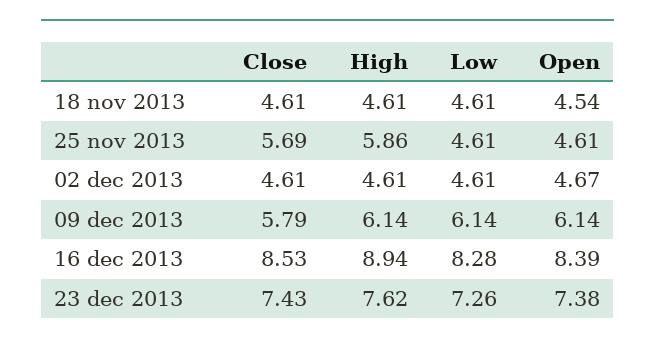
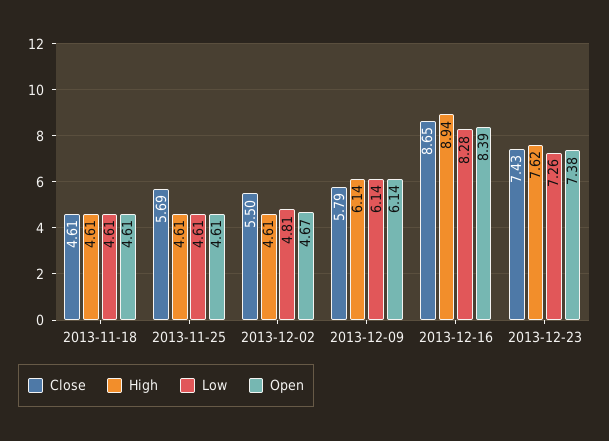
  {
    "Close": {
      "18 nov 2013": 4.61,
      "25 nov 2013": 5.69,
-     "02 dec 2013": 4.61,
+     "02 dec 2013": 5.5,
      "09 dec 2013": 5.79,
-     "16 dec 2013": 8.53,
+     "16 dec 2013": 8.65,
      "23 dec 2013": 7.43
    },
    "High": {
      "18 nov 2013": 4.61,
-     "25 nov 2013": 5.86,
+     "25 nov 2013": 4.61,
      "02 dec 2013": 4.61,
      "09 dec 2013": 6.14,
      "16 dec 2013": 8.94,
      "23 dec 2013": 7.62
    },
    "Low": {
      "18 nov 2013": 4.61,
      "25 nov 2013": 4.61,
-     "02 dec 2013": 4.61,
+     "02 dec 2013": 4.81,
      "09 dec 2013": 6.14,
      "16 dec 2013": 8.28,
      "23 dec 2013": 7.26
    },
    "Open": {
-     "18 nov 2013": 4.54,
+     "18 nov 2013": 4.61,
      "25 nov 2013": 4.61,
      "02 dec 2013": 4.67,
      "09 dec 2013": 6.14,
      "16 dec 2013": 8.39,
      "23 dec 2013": 7.38
    }
  }

